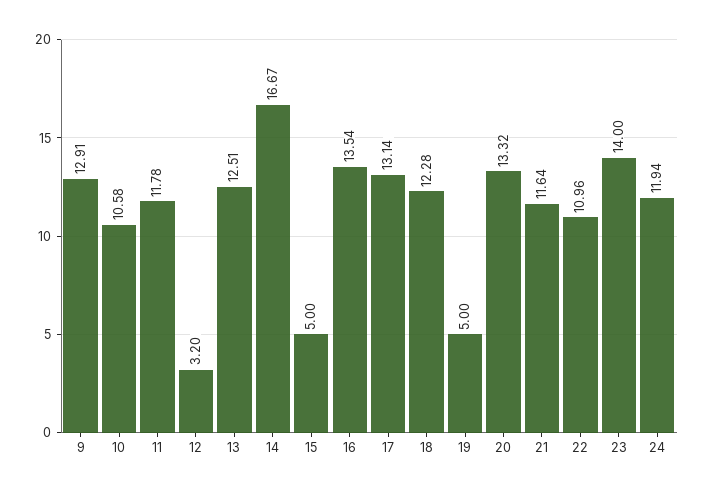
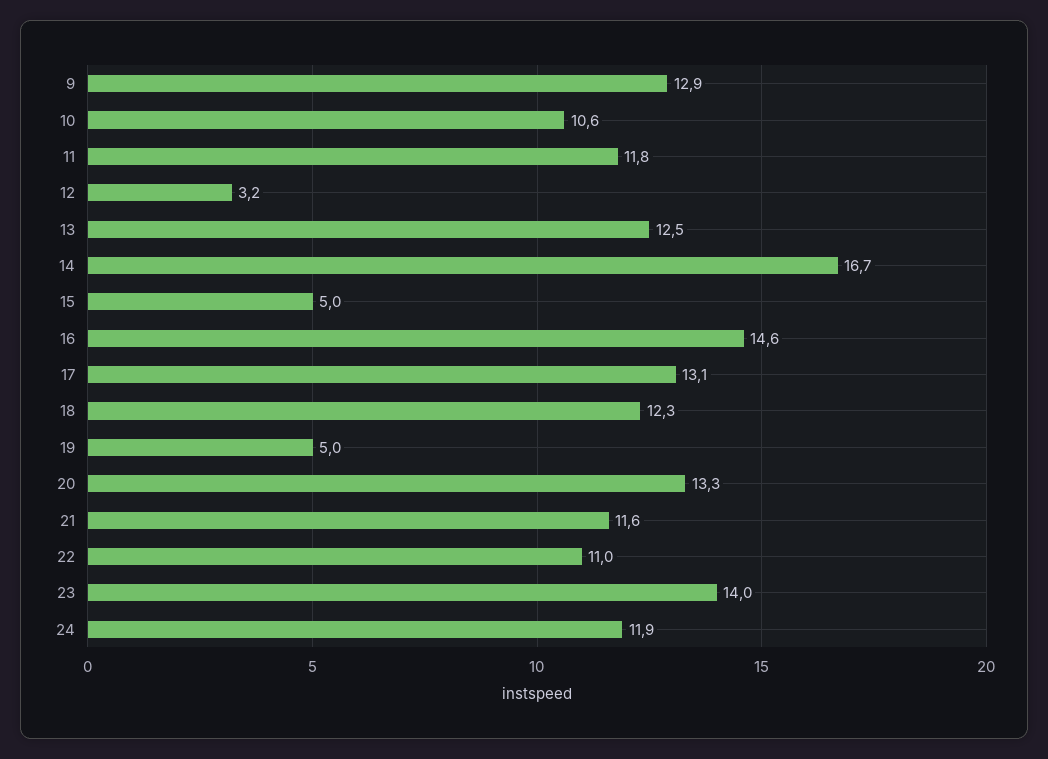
  {
    "9": 12.91,
    "10": 10.58,
    "11": 11.78,
    "12": 3.2,
    "13": 12.51,
    "14": 16.67,
    "15": 5,
-   "16": 13.54,
+   "16": 14.6,
    "17": 13.14,
    "18": 12.28,
    "19": 5,
    "20": 13.32,
    "21": 11.64,
    "22": 10.96,
    "23": 14,
    "24": 11.94
  }

